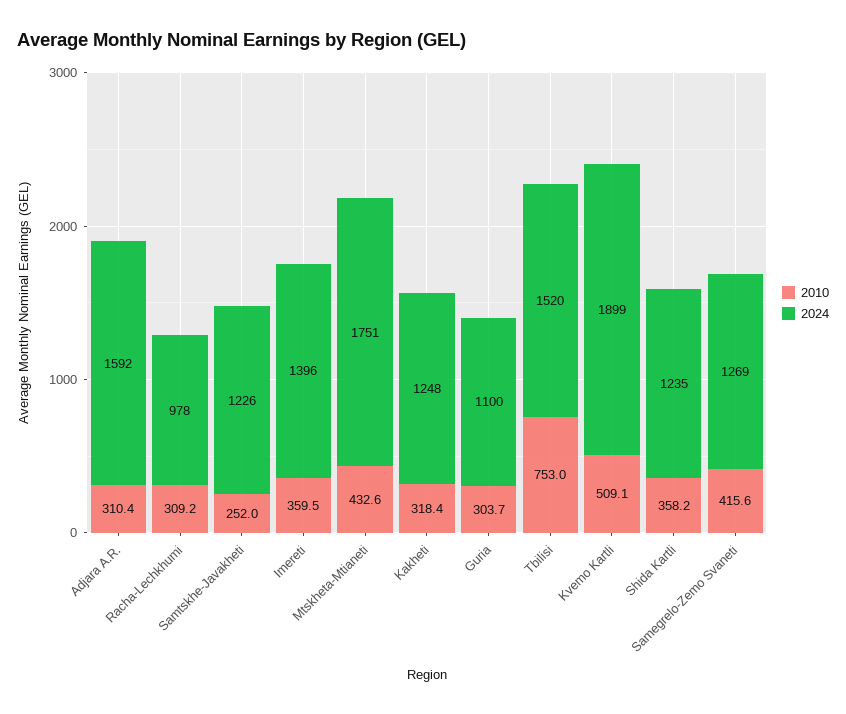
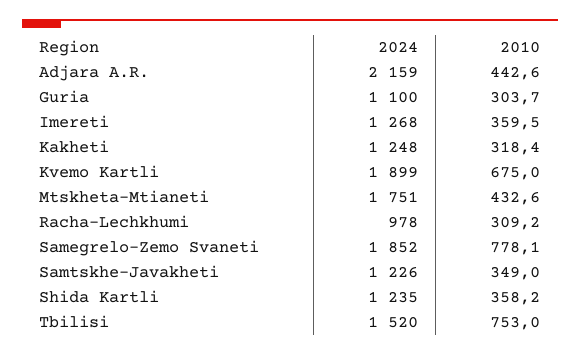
  {
    "2010": {
-     "Adjara A.R.": 310.4,
+     "Adjara A.R.": 442.6,
      "Racha-Lechkhumi": 309.2,
-     "Samtskhe-Javakheti": 252,
+     "Samtskhe-Javakheti": 349,
      "Imereti": 359.5,
      "Mtskheta-Mtianeti": 432.6,
      "Kakheti": 318.4,
      "Guria": 303.7,
      "Tbilisi": 753,
-     "Kvemo Kartli": 509.1,
+     "Kvemo Kartli": 675,
      "Shida Kartli": 358.2,
-     "Samegrelo-Zemo Svaneti": 415.6
+     "Samegrelo-Zemo Svaneti": 778.1
    },
    "2024": {
-     "Adjara A.R.": 1592,
+     "Adjara A.R.": 2159,
      "Racha-Lechkhumi": 978,
      "Samtskhe-Javakheti": 1226,
-     "Imereti": 1396,
+     "Imereti": 1268,
      "Mtskheta-Mtianeti": 1751,
      "Kakheti": 1248,
      "Guria": 1100,
      "Tbilisi": 1520,
      "Kvemo Kartli": 1899,
      "Shida Kartli": 1235,
-     "Samegrelo-Zemo Svaneti": 1269
+     "Samegrelo-Zemo Svaneti": 1852
    }
  }

